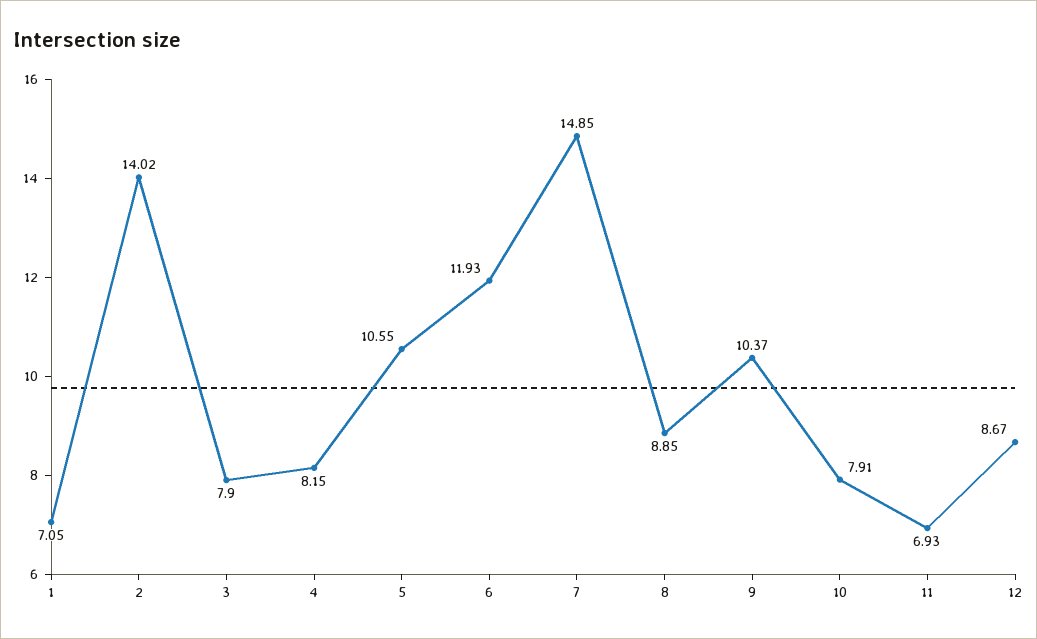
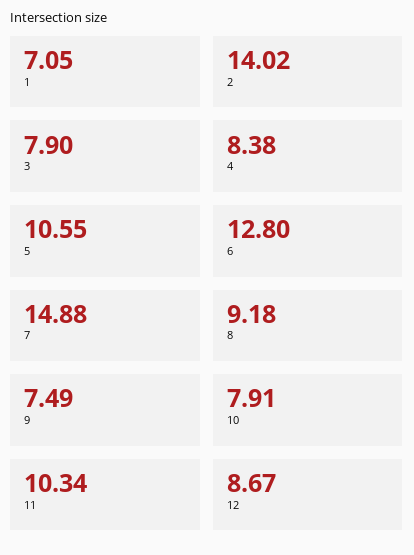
  {
    "1": 7.05,
    "2": 14.02,
    "3": 7.9,
-   "4": 8.15,
+   "4": 8.38,
    "5": 10.55,
-   "6": 11.93,
+   "6": 12.8,
-   "7": 14.85,
+   "7": 14.88,
-   "8": 8.85,
+   "8": 9.18,
-   "9": 10.37,
+   "9": 7.49,
    "10": 7.91,
-   "11": 6.93,
+   "11": 10.34,
    "12": 8.67
  }

